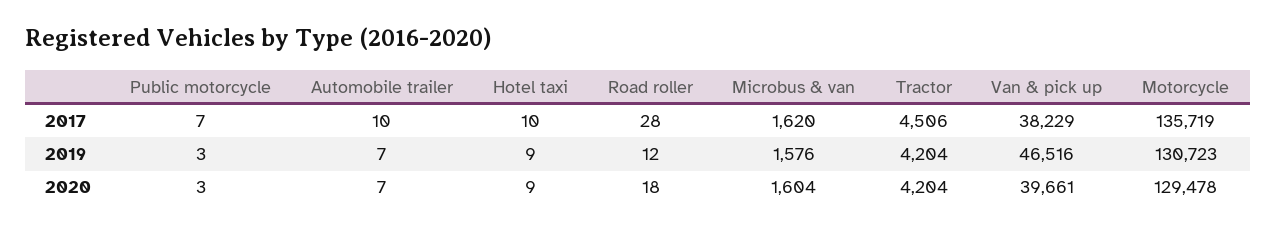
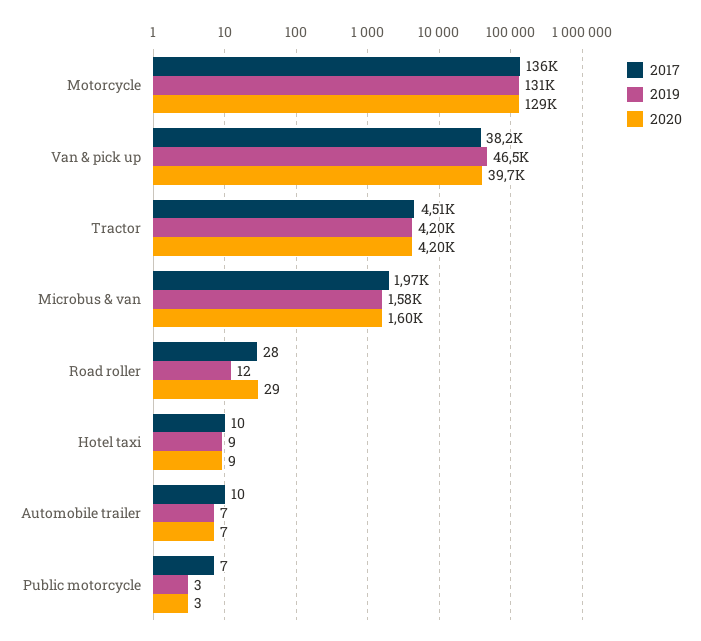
  {
    "2017": {
      "Public motorcycle": 7,
      "Automobile trailer": 10,
      "Hotel taxi": 10,
      "Road roller": 28,
-     "Microbus & van": 1620,
+     "Microbus & van": 1970,
      "Tractor": 4506,
      "Van & pick up": 38229,
      "Motorcycle": 135719
    },
    "2019": {
      "Public motorcycle": 3,
      "Automobile trailer": 7,
      "Hotel taxi": 9,
      "Road roller": 12,
      "Microbus & van": 1576,
      "Tractor": 4204,
      "Van & pick up": 46516,
      "Motorcycle": 130723
    },
    "2020": {
      "Public motorcycle": 3,
      "Automobile trailer": 7,
      "Hotel taxi": 9,
-     "Road roller": 18,
+     "Road roller": 29,
      "Microbus & van": 1604,
      "Tractor": 4204,
      "Van & pick up": 39661,
      "Motorcycle": 129478
    }
  }

